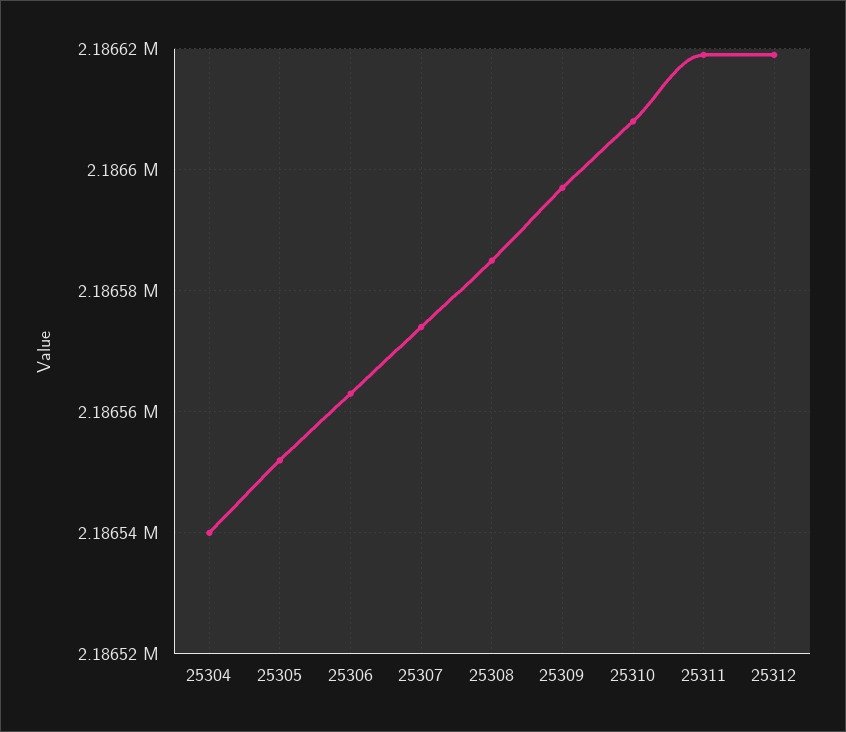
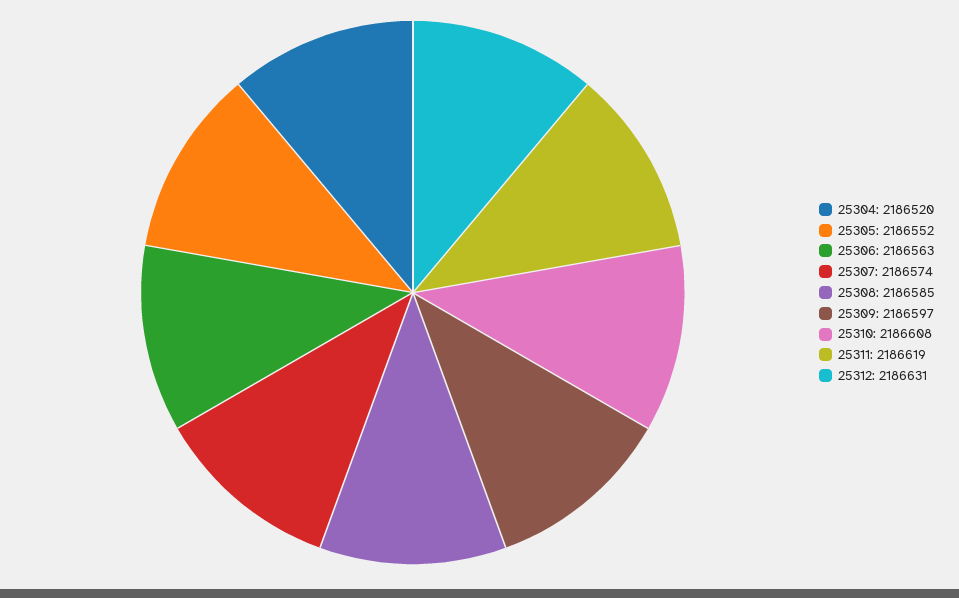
  {
-   "25304": 2186540,
+   "25304": 2186520,
    "25305": 2186552,
    "25306": 2186563,
    "25307": 2186574,
    "25308": 2186585,
    "25309": 2186597,
    "25310": 2186608,
    "25311": 2186619,
-   "25312": 2186620
+   "25312": 2186631
  }

